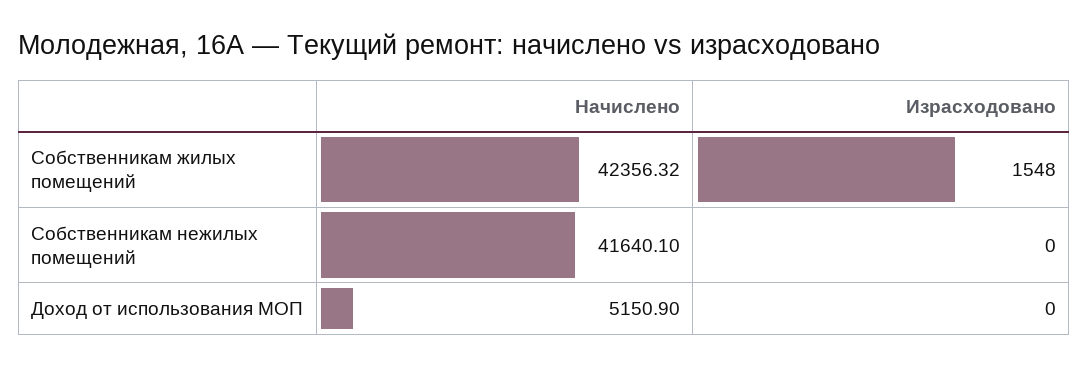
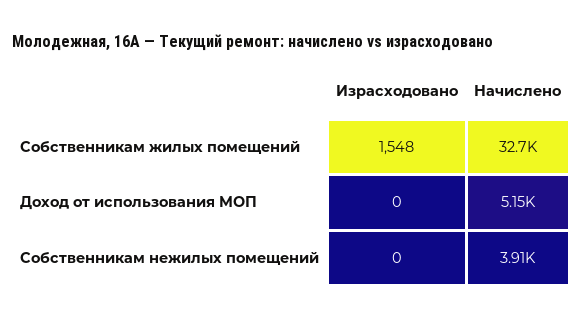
  {
    "Начислено": {
-     "Собственникам жилых помещений": 42356.32,
+     "Собственникам жилых помещений": 32700,
-     "Собственникам нежилых помещений": 41640.1,
+     "Собственникам нежилых помещений": 3910,
      "Доход от использования МОП": 5150.9
    },
    "Израсходовано": {
      "Собственникам жилых помещений": 1548,
      "Собственникам нежилых помещений": 0,
      "Доход от использования МОП": 0
    }
  }

